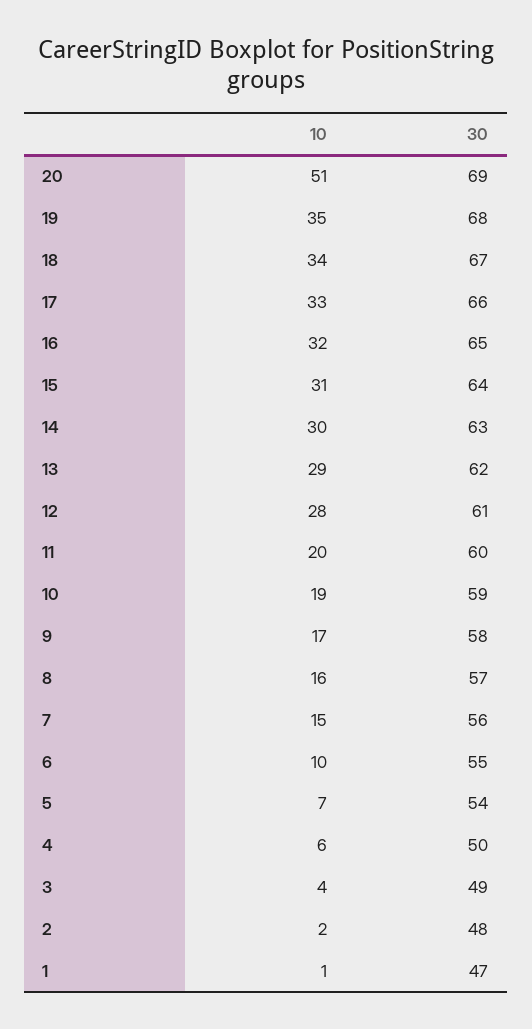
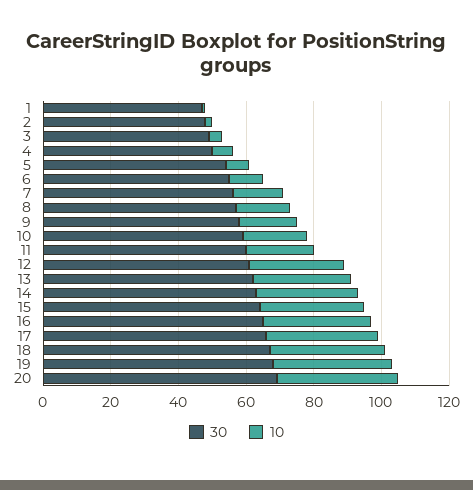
  {
    "10": {
-     "20": 51,
+     "20": 35,
      "19": 35,
      "18": 34,
      "17": 33,
      "16": 32,
      "15": 31,
      "14": 30,
      "13": 29,
      "12": 28,
      "11": 20,
      "10": 19,
      "9": 17,
      "8": 16,
      "7": 15,
      "6": 10,
      "5": 7,
      "4": 6,
      "3": 4,
      "2": 2,
      "1": 1
    },
    "30": {
      "20": 69,
      "19": 68,
      "18": 67,
      "17": 66,
      "16": 65,
      "15": 64,
      "14": 63,
      "13": 62,
      "12": 61,
      "11": 60,
      "10": 59,
      "9": 58,
      "8": 57,
      "7": 56,
      "6": 55,
      "5": 54,
      "4": 50,
      "3": 49,
      "2": 48,
      "1": 47
    }
  }

